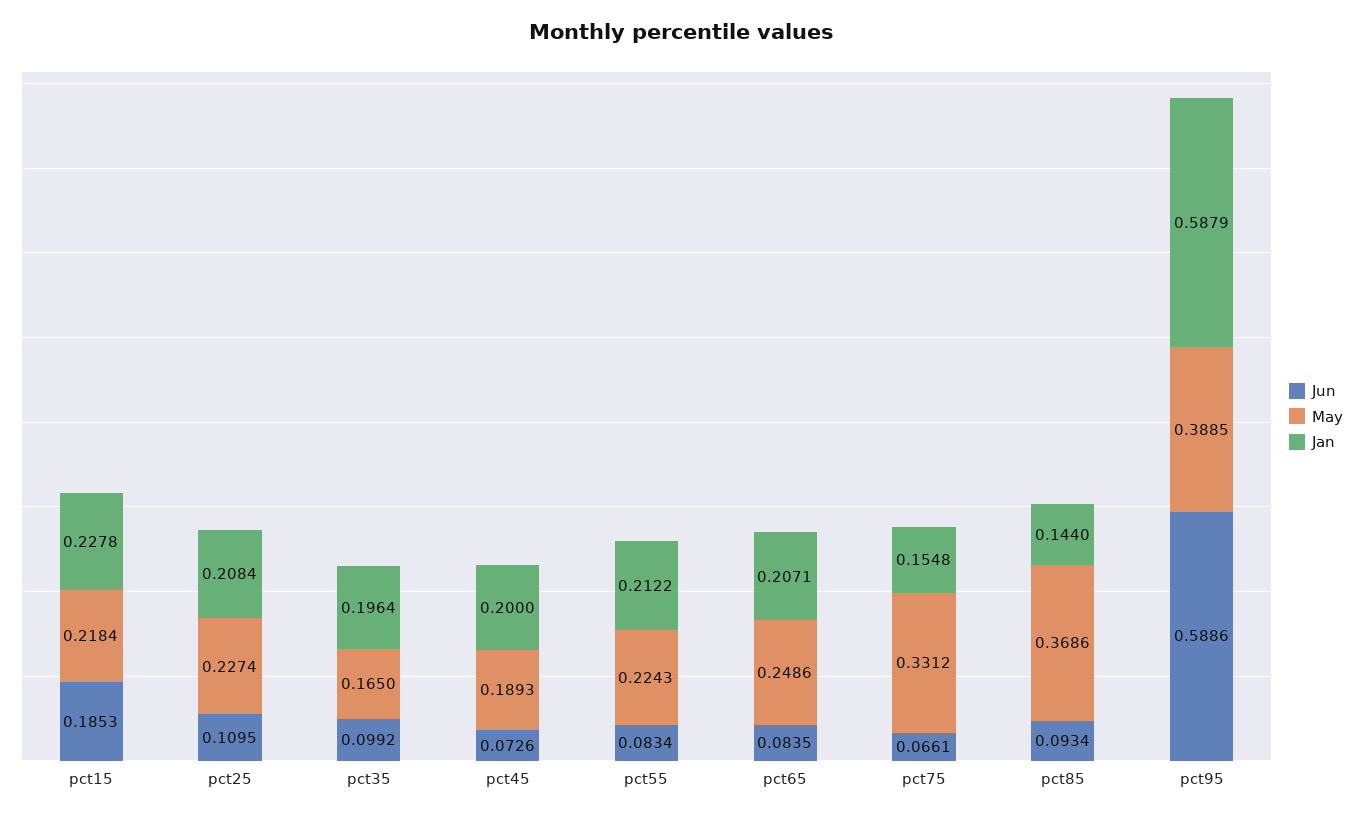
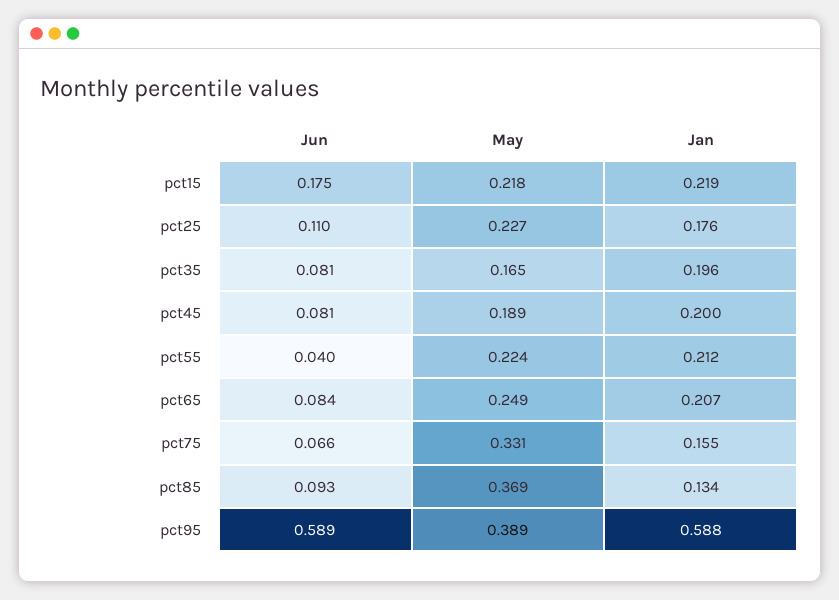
  {
    "Jun": {
-     "pct15": 0.1853,
+     "pct15": 0.175,
      "pct25": 0.1095,
-     "pct35": 0.0992,
+     "pct35": 0.081,
-     "pct45": 0.0726,
+     "pct45": 0.081,
-     "pct55": 0.0834,
+     "pct55": 0.04,
      "pct65": 0.0835,
      "pct75": 0.0661,
      "pct85": 0.0934,
      "pct95": 0.5886
    },
    "May": {
      "pct15": 0.2184,
      "pct25": 0.2274,
      "pct35": 0.165,
      "pct45": 0.1893,
      "pct55": 0.2243,
      "pct65": 0.2486,
      "pct75": 0.3312,
      "pct85": 0.3686,
      "pct95": 0.3885
    },
    "Jan": {
-     "pct15": 0.2278,
+     "pct15": 0.219,
-     "pct25": 0.2084,
+     "pct25": 0.176,
      "pct35": 0.1964,
      "pct45": 0.2,
      "pct55": 0.2122,
      "pct65": 0.2071,
      "pct75": 0.1548,
-     "pct85": 0.144,
+     "pct85": 0.134,
      "pct95": 0.5879
    }
  }

